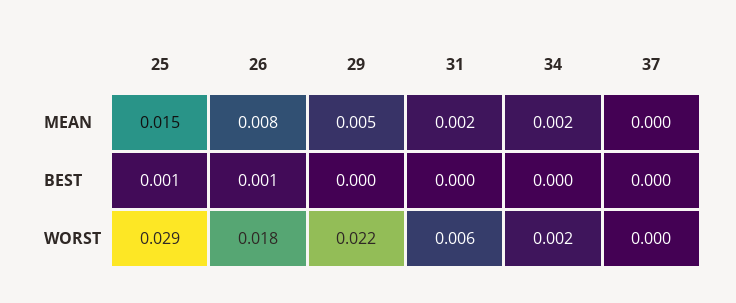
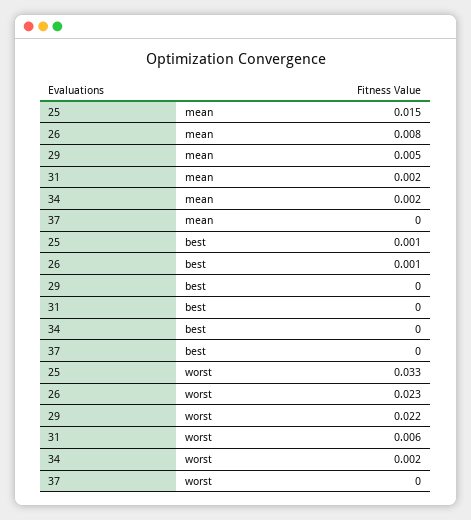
  {
    "25": {
      "MEAN": 0.015,
      "BEST": 0.001,
-     "WORST": 0.029
+     "WORST": 0.033
    },
    "26": {
      "MEAN": 0.008,
      "BEST": 0.001,
-     "WORST": 0.018
+     "WORST": 0.023
    },
    "29": {
      "MEAN": 0.005,
      "BEST": 0,
      "WORST": 0.022
    },
    "31": {
      "MEAN": 0.002,
      "BEST": 0,
      "WORST": 0.006
    },
    "34": {
      "MEAN": 0.002,
      "BEST": 0,
      "WORST": 0.002
    },
    "37": {
      "MEAN": 0,
      "BEST": 0,
      "WORST": 0
    }
  }

